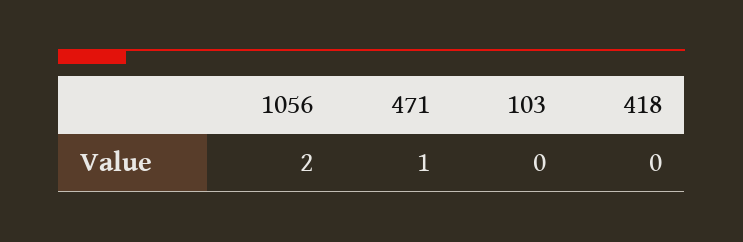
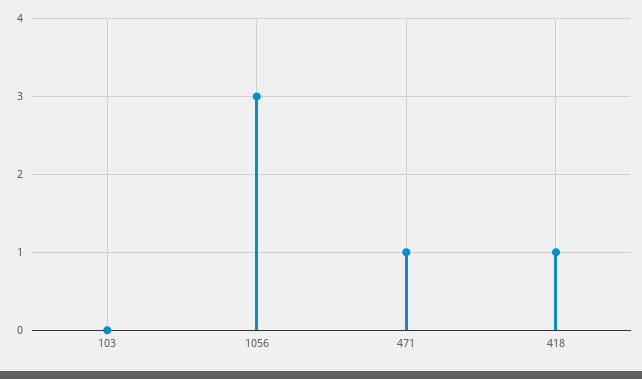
  {
-   "1056": 2,
+   "1056": 3,
    "471": 1,
    "103": 0,
-   "418": 0
+   "418": 1
  }

